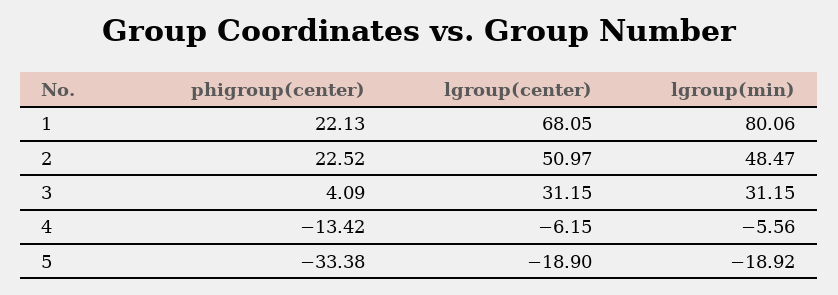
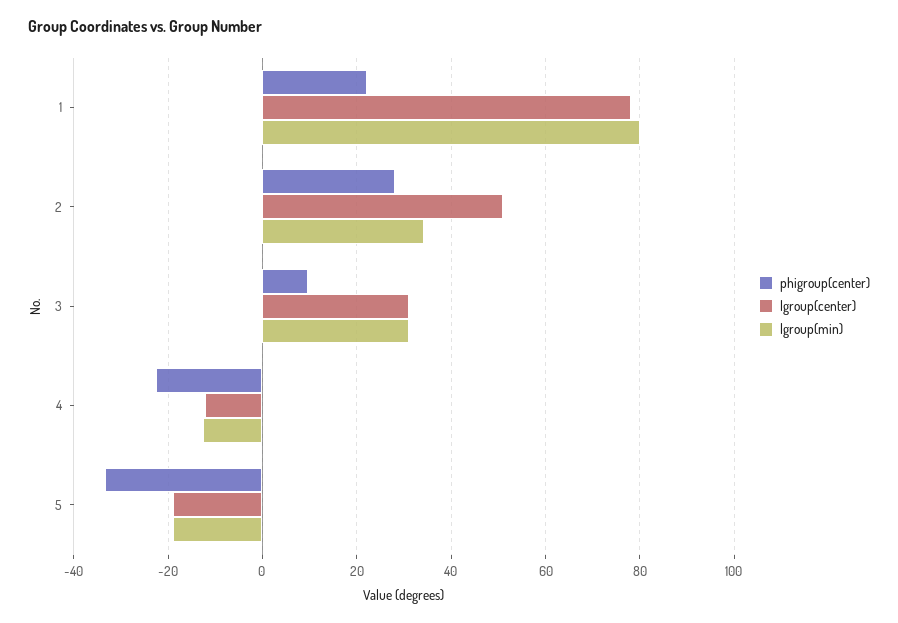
  {
    "phigroup(center)": {
      "1": 22.13,
-     "2": 22.52,
+     "2": 28,
-     "3": 4.09,
+     "3": 10,
-     "4": -13.42,
+     "4": -22,
      "5": -33.38
    },
    "lgroup(center)": {
-     "1": 68.05,
+     "1": 78,
      "2": 50.97,
      "3": 31.15,
-     "4": -6.15,
+     "4": -12,
      "5": -18.9
    },
    "lgroup(min)": {
      "1": 80.06,
-     "2": 48.47,
+     "2": 34,
      "3": 31.15,
-     "4": -5.56,
+     "4": -12,
      "5": -18.92
    }
  }

